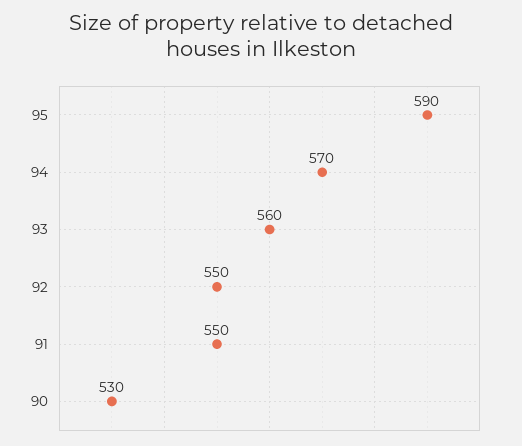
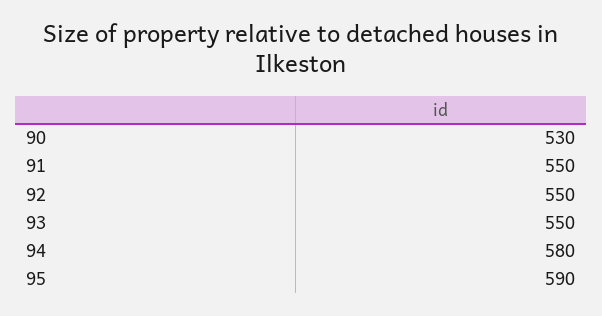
  {
    "95": 590,
-   "94": 570,
+   "94": 580,
-   "93": 560,
+   "93": 550,
    "92": 550,
    "91": 550,
    "90": 530
  }

